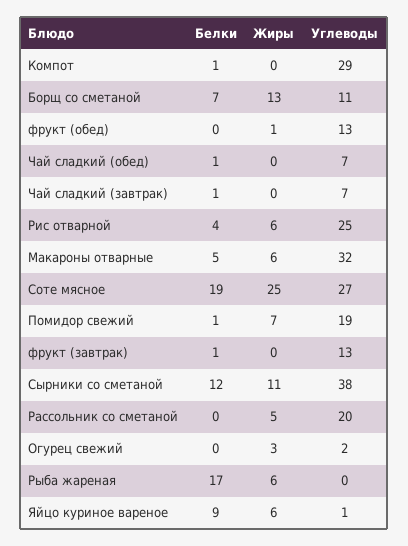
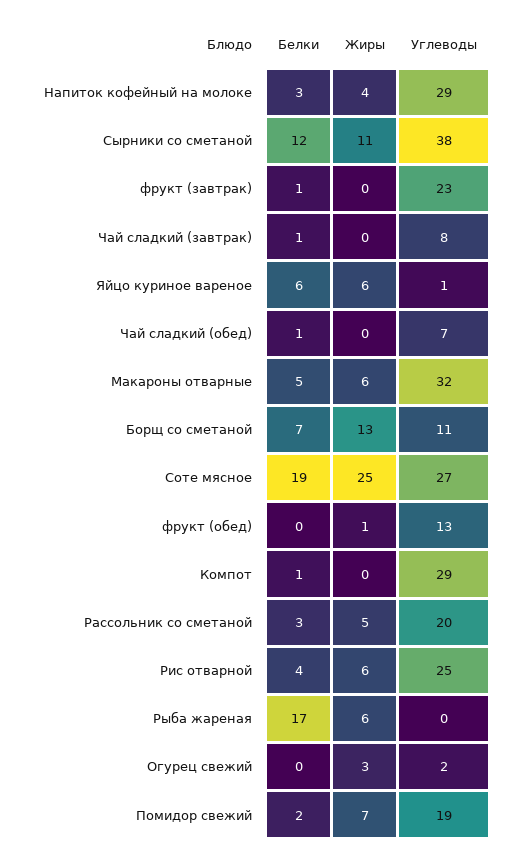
  {
    "Белки": {
      "Компот": 1,
      "Борщ со сметаной": 7,
      "фрукт (обед)": 0,
      "Чай сладкий (обед)": 1,
      "Чай сладкий (завтрак)": 1,
      "Рис отварной": 4,
      "Макароны отварные": 5,
      "Соте мясное": 19,
-     "Помидор свежий": 1,
+     "Помидор свежий": 2,
      "фрукт (завтрак)": 1,
      "Сырники со сметаной": 12,
-     "Рассольник со сметаной": 0,
+     "Рассольник со сметаной": 3,
      "Огурец свежий": 0,
      "Рыба жареная": 17,
-     "Яйцо куриное вареное": 9
+     "Яйцо куриное вареное": 6,
+     "Напиток кофейный на молоке": 3
    },
    "Жиры": {
      "Компот": 0,
      "Борщ со сметаной": 13,
      "фрукт (обед)": 1,
      "Чай сладкий (обед)": 0,
      "Чай сладкий (завтрак)": 0,
      "Рис отварной": 6,
      "Макароны отварные": 6,
      "Соте мясное": 25,
      "Помидор свежий": 7,
      "фрукт (завтрак)": 0,
      "Сырники со сметаной": 11,
      "Рассольник со сметаной": 5,
      "Огурец свежий": 3,
      "Рыба жареная": 6,
-     "Яйцо куриное вареное": 6
+     "Яйцо куриное вареное": 6,
+     "Напиток кофейный на молоке": 4
    },
    "Углеводы": {
      "Компот": 29,
      "Борщ со сметаной": 11,
      "фрукт (обед)": 13,
      "Чай сладкий (обед)": 7,
-     "Чай сладкий (завтрак)": 7,
+     "Чай сладкий (завтрак)": 8,
      "Рис отварной": 25,
      "Макароны отварные": 32,
      "Соте мясное": 27,
      "Помидор свежий": 19,
-     "фрукт (завтрак)": 13,
+     "фрукт (завтрак)": 23,
      "Сырники со сметаной": 38,
      "Рассольник со сметаной": 20,
      "Огурец свежий": 2,
      "Рыба жареная": 0,
-     "Яйцо куриное вареное": 1
+     "Яйцо куриное вареное": 1,
+     "Напиток кофейный на молоке": 29
    }
  }

